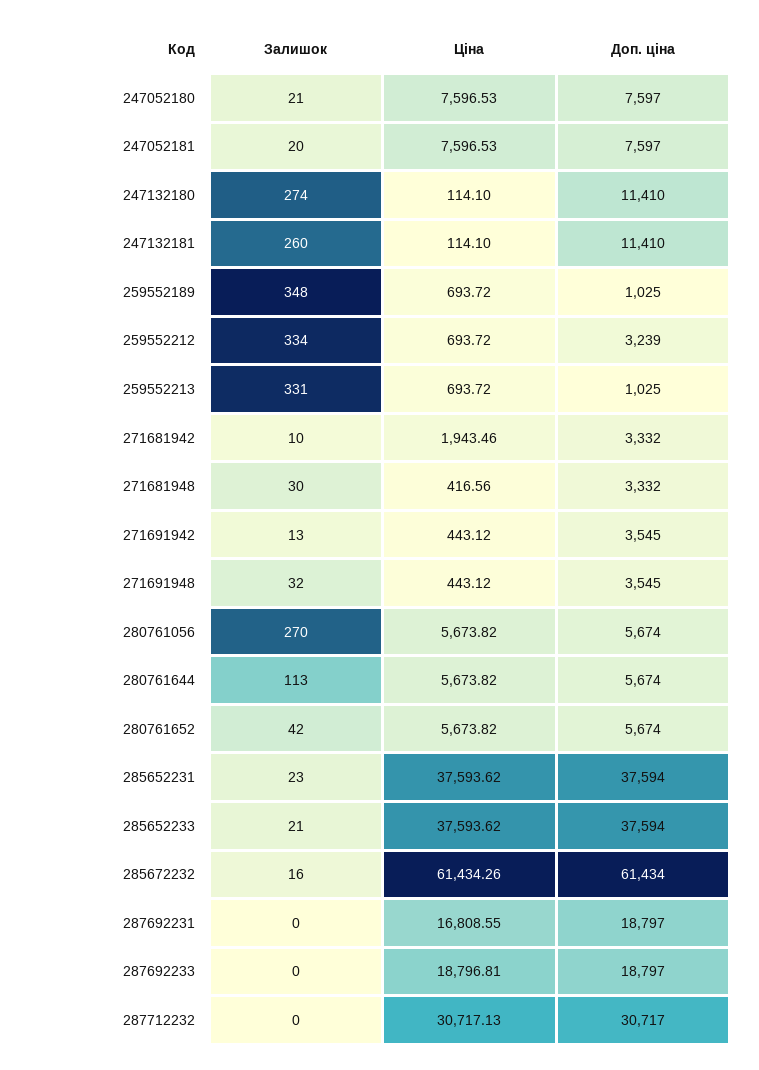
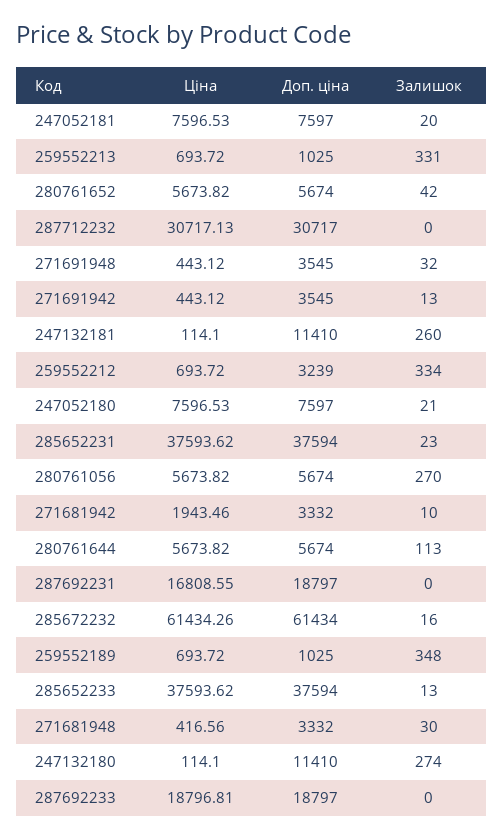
  {
    "Залишок": {
      "247052180": 21,
      "247052181": 20,
      "247132180": 274,
      "247132181": 260,
      "259552189": 348,
      "259552212": 334,
      "259552213": 331,
      "271681942": 10,
      "271681948": 30,
      "271691942": 13,
      "271691948": 32,
      "280761056": 270,
      "280761644": 113,
      "280761652": 42,
      "285652231": 23,
-     "285652233": 21,
+     "285652233": 13,
      "285672232": 16,
      "287692231": 0,
      "287692233": 0,
      "287712232": 0
    },
    "Ціна": {
      "247052180": 7596.53,
      "247052181": 7596.53,
      "247132180": 114.1,
      "247132181": 114.1,
      "259552189": 693.72,
      "259552212": 693.72,
      "259552213": 693.72,
      "271681942": 1943.46,
      "271681948": 416.56,
      "271691942": 443.12,
      "271691948": 443.12,
      "280761056": 5673.82,
      "280761644": 5673.82,
      "280761652": 5673.82,
      "285652231": 37593.62,
      "285652233": 37593.62,
      "285672232": 61434.26,
      "287692231": 16808.55,
      "287692233": 18796.81,
      "287712232": 30717.13
    },
    "Доп. ціна": {
      "247052180": 7597,
      "247052181": 7597,
      "247132180": 11410,
      "247132181": 11410,
      "259552189": 1025,
      "259552212": 3239,
      "259552213": 1025,
      "271681942": 3332,
      "271681948": 3332,
      "271691942": 3545,
      "271691948": 3545,
      "280761056": 5674,
      "280761644": 5674,
      "280761652": 5674,
      "285652231": 37594,
      "285652233": 37594,
      "285672232": 61434,
      "287692231": 18797,
      "287692233": 18797,
      "287712232": 30717
    }
  }

